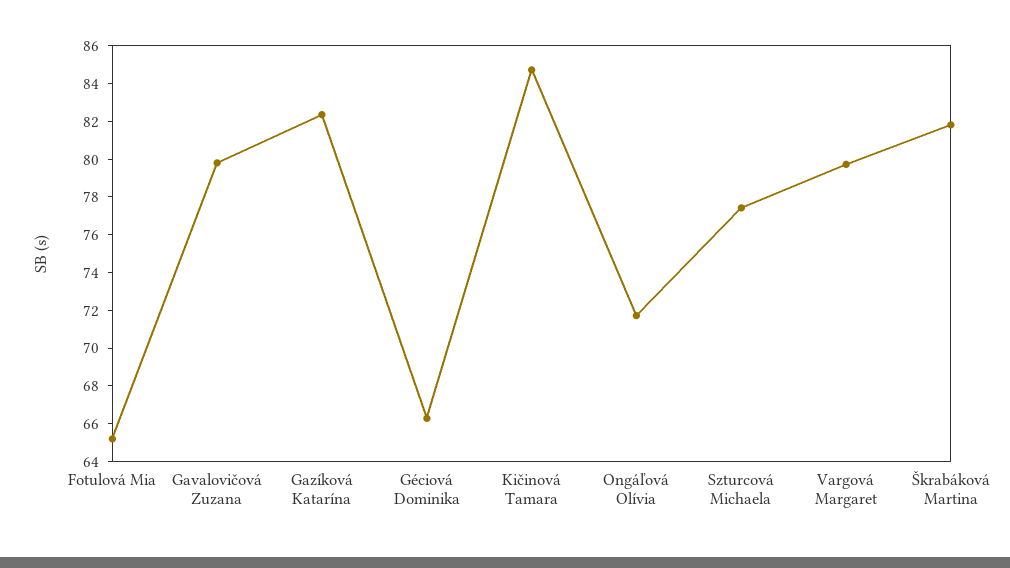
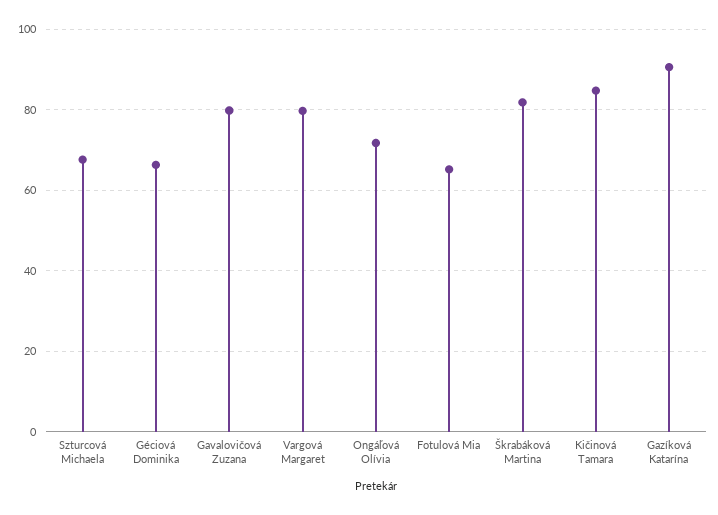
  {
    "Fotulová Mia": 65,
    "Gavalovičová Zuzana": 80,
-   "Gazíková Katarína": 82.5,
+   "Gazíková Katarína": 90,
    "Géciová Dominika": 66.5,
    "Kičinová Tamara": 84.5,
    "Ongáľová Olívia": 71.5,
-   "Szturcová Michaela": 77.5,
+   "Szturcová Michaela": 68,
    "Vargová Margaret": 79.5,
    "Škrabáková Martina": 82
  }

